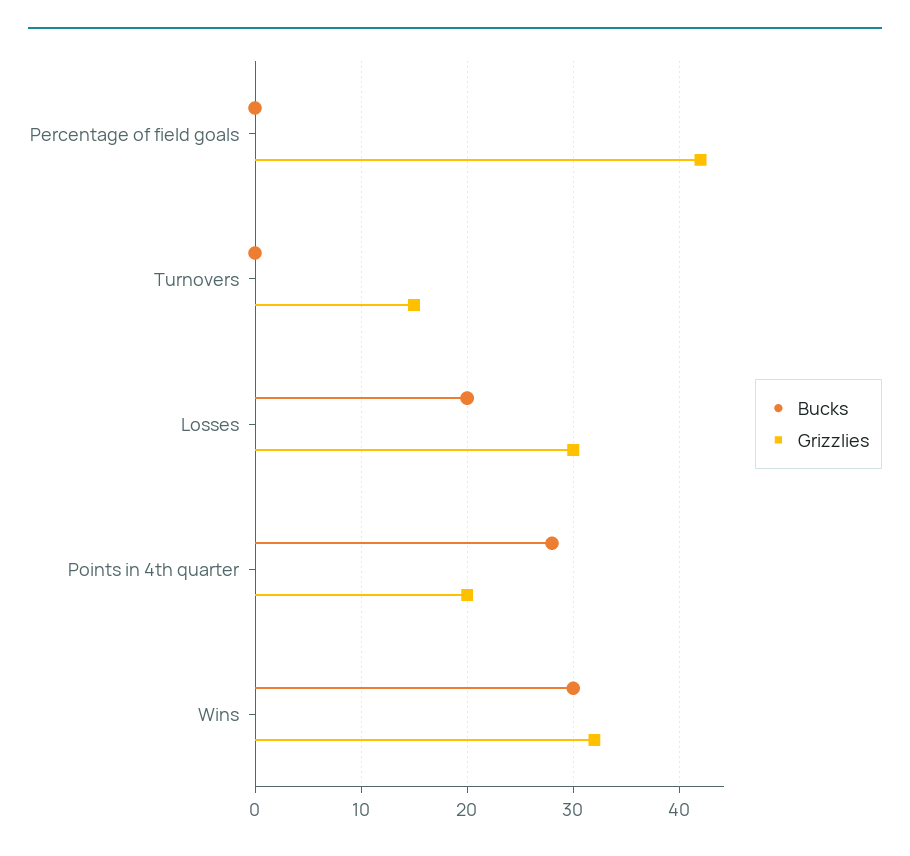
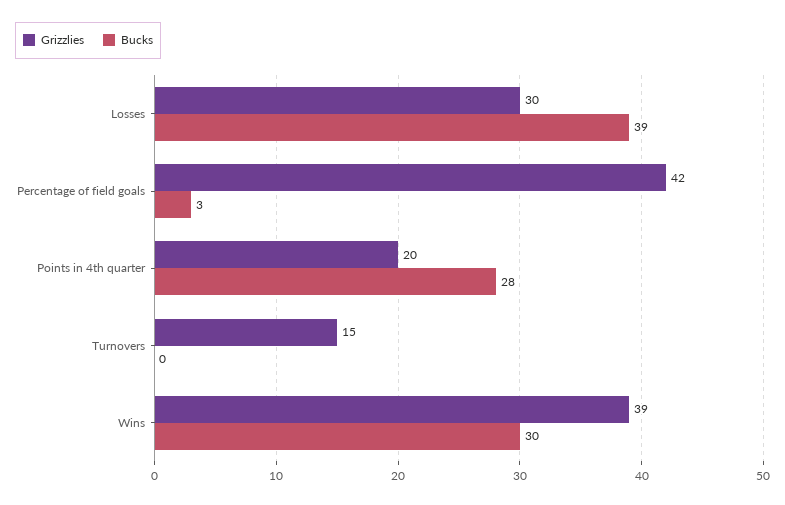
  {
    "Bucks": {
-     "Percentage of field goals": 0,
+     "Percentage of field goals": 3,
      "Turnovers": 0,
-     "Losses": 20,
+     "Losses": 39,
      "Points in 4th quarter": 28,
      "Wins": 30
    },
    "Grizzlies": {
      "Percentage of field goals": 42,
      "Turnovers": 15,
      "Losses": 30,
      "Points in 4th quarter": 20,
-     "Wins": 32
+     "Wins": 39
    }
  }

